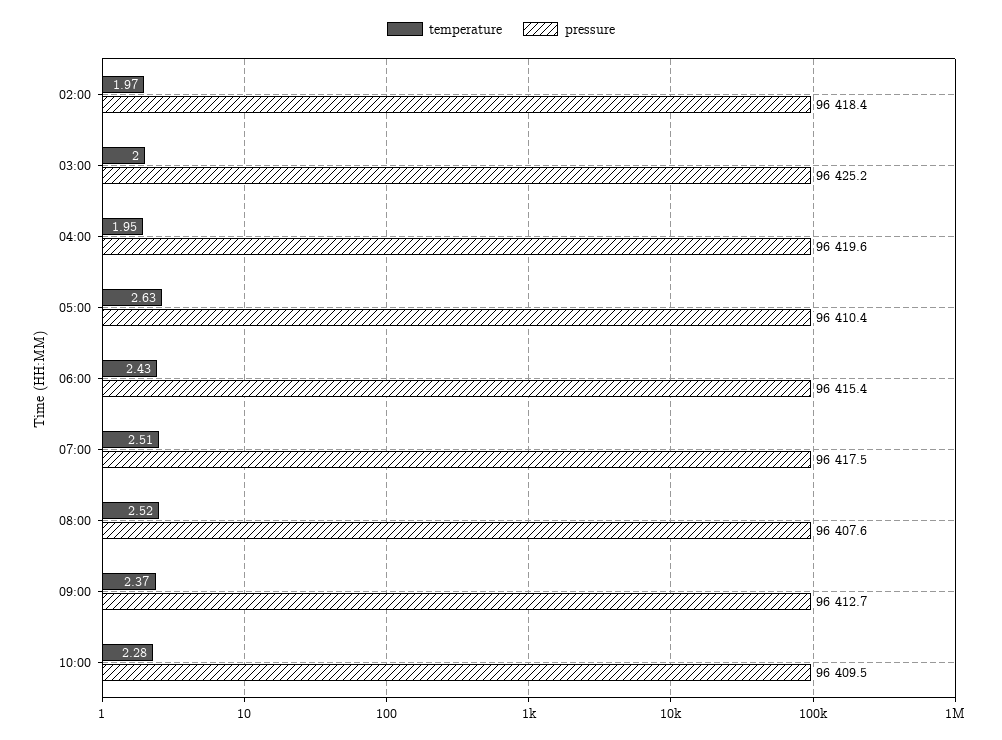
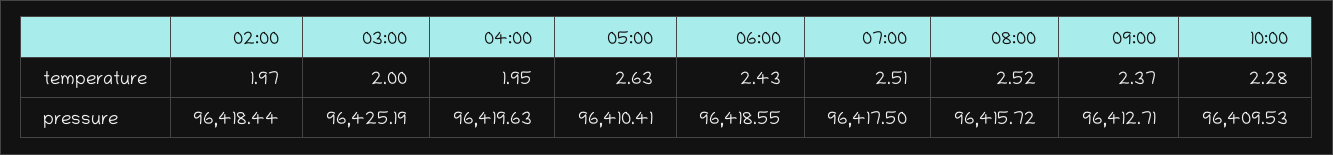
  {
    "temperature": {
      "02:00": 1.97,
      "03:00": 2,
      "04:00": 1.95,
      "05:00": 2.63,
      "06:00": 2.43,
      "07:00": 2.51,
      "08:00": 2.52,
      "09:00": 2.37,
      "10:00": 2.28
    },
    "pressure": {
      "02:00": 96418.44,
      "03:00": 96425.19,
      "04:00": 96419.63,
      "05:00": 96410.41,
-     "06:00": 96415.4,
+     "06:00": 96418.55,
      "07:00": 96417.5,
-     "08:00": 96407.6,
+     "08:00": 96415.72,
      "09:00": 96412.71,
      "10:00": 96409.53
    }
  }

